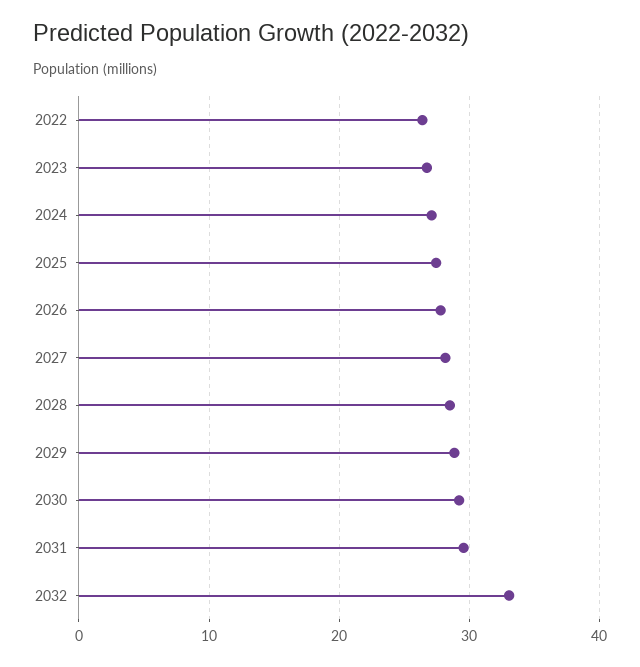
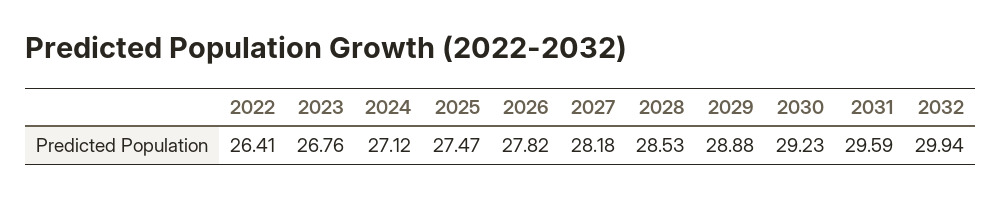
  {
    "2022": 26.41,
    "2023": 26.76,
    "2024": 27.12,
    "2025": 27.47,
    "2026": 27.82,
    "2027": 28.18,
    "2028": 28.53,
    "2029": 28.88,
    "2030": 29.23,
    "2031": 29.59,
-   "2032": 33
+   "2032": 29.94
  }

